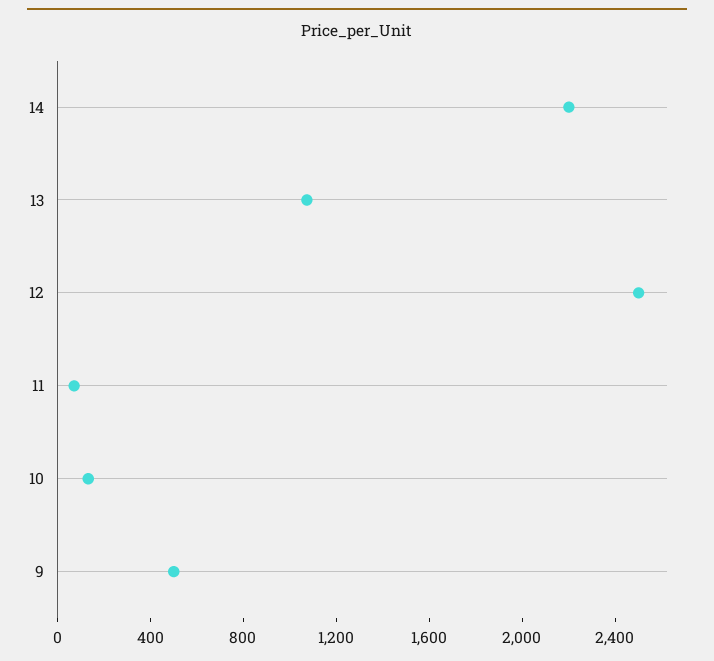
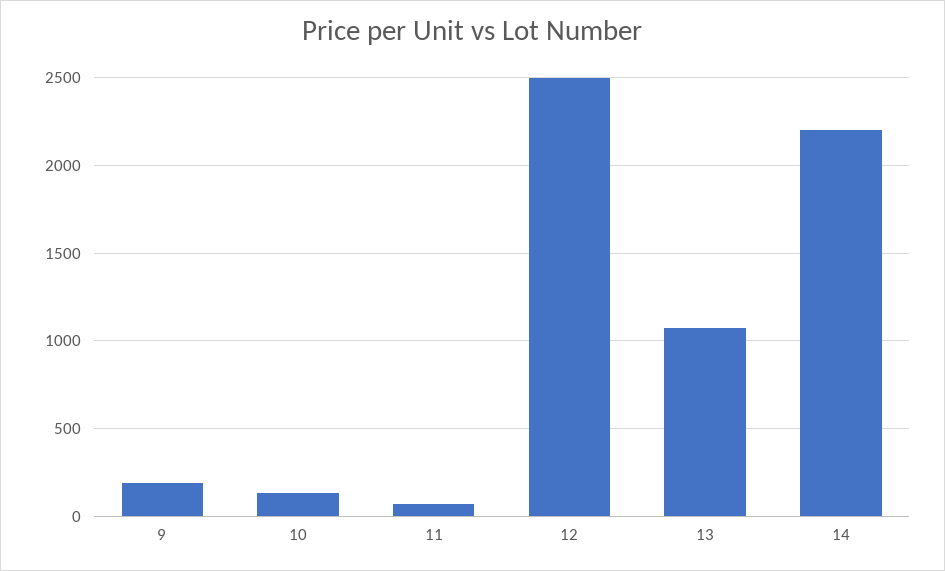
  {
    "14": 2200,
    "13": 1050,
    "12": 2500,
    "11": 50,
    "10": 150,
-   "9": 500
+   "9": 200
  }

